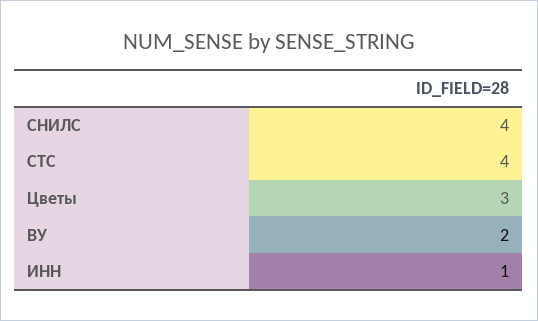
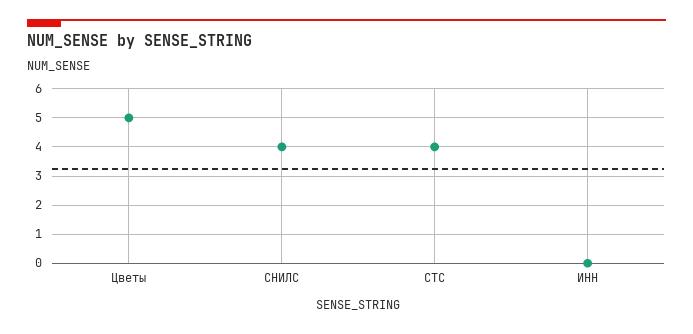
  {
    "СНИЛС": 4,
    "СТС": 4,
-   "Цветы": 3,
+   "Цветы": 5,
-   "ВУ": 2,
-   "ИНН": 1
+   "ИНН": 0
  }

